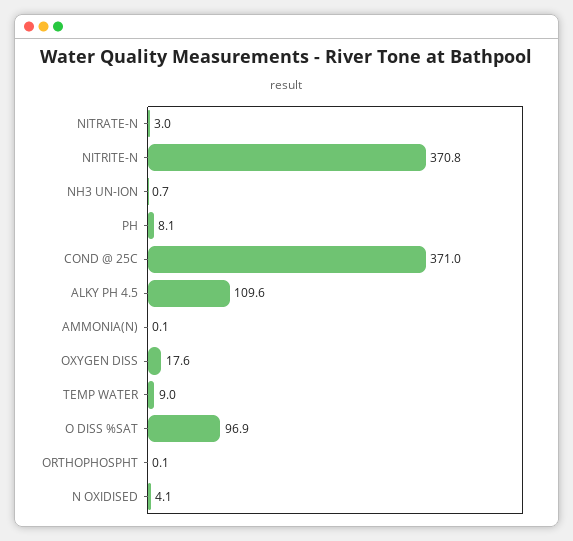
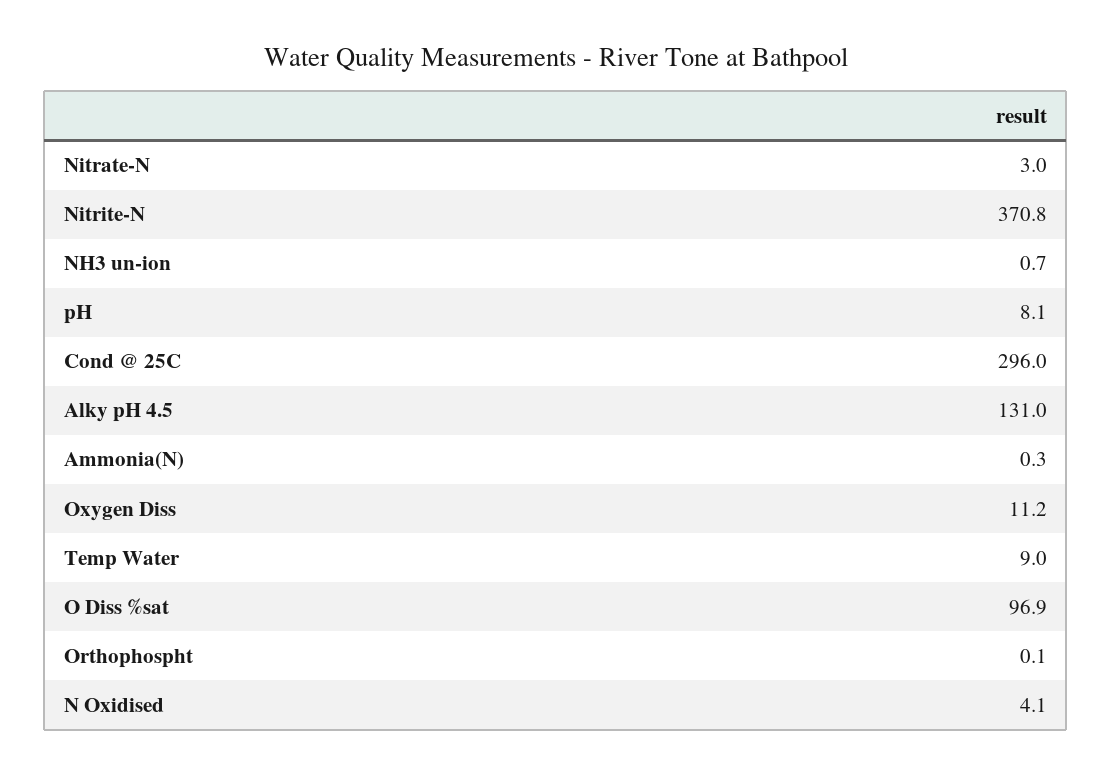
  {
    "NITRATE-N": 3,
    "NITRITE-N": 370.8,
    "NH3 UN-ION": 0.7,
    "PH": 8.1,
-   "COND @ 25C": 371,
+   "COND @ 25C": 296,
-   "ALKY PH 4.5": 109.6,
+   "ALKY PH 4.5": 131,
-   "AMMONIA(N)": 0.1,
+   "AMMONIA(N)": 0.3,
-   "OXYGEN DISS": 17.6,
+   "OXYGEN DISS": 11.2,
    "TEMP WATER": 9,
    "O DISS %SAT": 96.9,
    "ORTHOPHOSPHT": 0.1,
    "N OXIDISED": 4.1
  }

